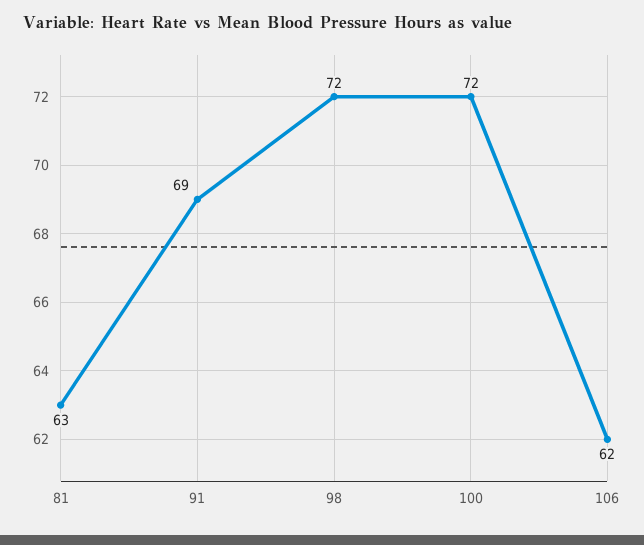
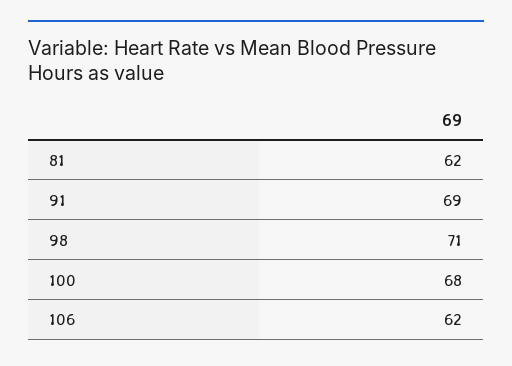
  {
-   "81": 63,
+   "81": 62,
    "91": 69,
-   "98": 72,
+   "98": 71,
-   "100": 72,
+   "100": 68,
    "106": 62
  }

